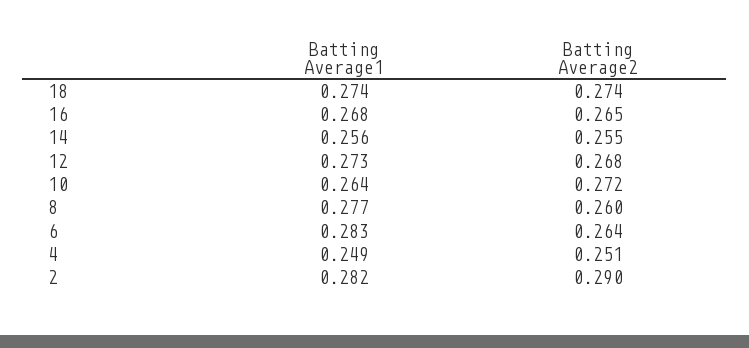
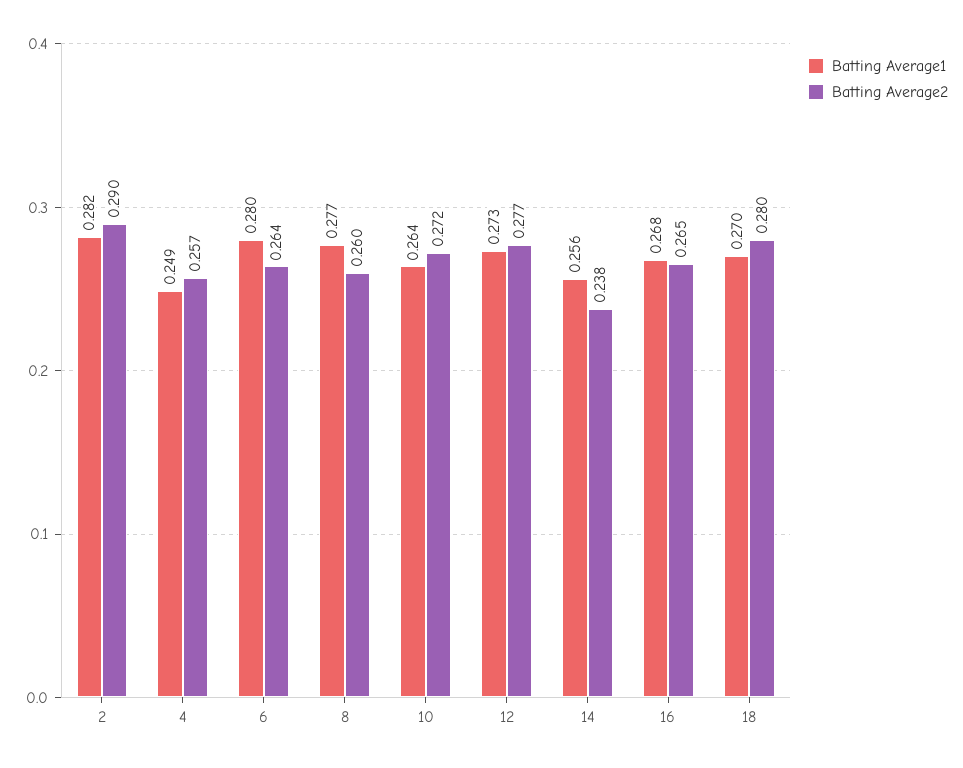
  {
    "Batting Average1": {
-     "18": 0.274,
+     "18": 0.27,
      "16": 0.268,
      "14": 0.256,
      "12": 0.273,
      "10": 0.264,
      "8": 0.277,
-     "6": 0.283,
+     "6": 0.28,
      "4": 0.249,
      "2": 0.282
    },
    "Batting Average2": {
-     "18": 0.274,
+     "18": 0.28,
      "16": 0.265,
-     "14": 0.255,
+     "14": 0.238,
-     "12": 0.268,
+     "12": 0.277,
      "10": 0.272,
      "8": 0.26,
      "6": 0.264,
-     "4": 0.251,
+     "4": 0.257,
      "2": 0.29
    }
  }

